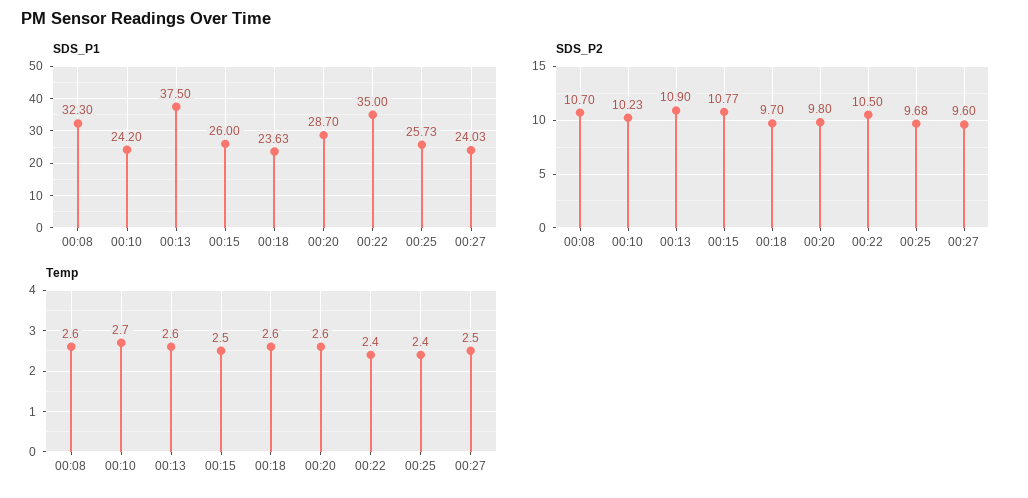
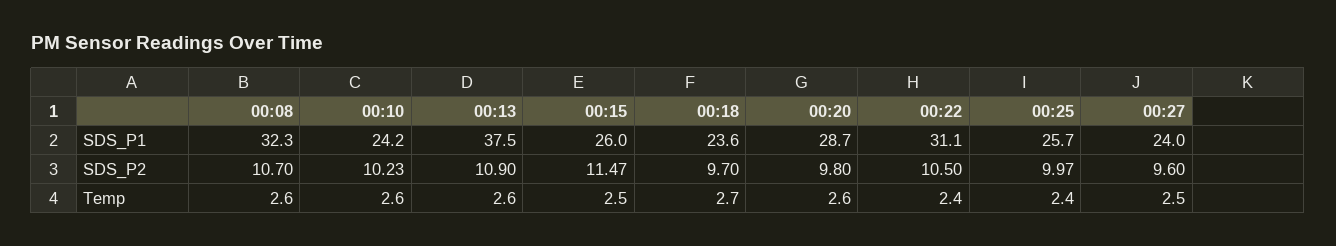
  {
    "SDS_P1": {
      "00:08": 32.3,
      "00:10": 24.2,
      "00:13": 37.5,
      "00:15": 26,
      "00:18": 23.63,
      "00:20": 28.7,
-     "00:22": 35,
+     "00:22": 31.1,
      "00:25": 25.73,
      "00:27": 24.03
    },
    "SDS_P2": {
      "00:08": 10.7,
      "00:10": 10.23,
      "00:13": 10.9,
-     "00:15": 10.77,
+     "00:15": 11.47,
      "00:18": 9.7,
      "00:20": 9.8,
      "00:22": 10.5,
-     "00:25": 9.68,
+     "00:25": 9.97,
      "00:27": 9.6
    },
    "Temp": {
      "00:08": 2.6,
-     "00:10": 2.7,
+     "00:10": 2.6,
      "00:13": 2.6,
      "00:15": 2.5,
-     "00:18": 2.6,
+     "00:18": 2.7,
      "00:20": 2.6,
      "00:22": 2.4,
      "00:25": 2.4,
      "00:27": 2.5
    }
  }

